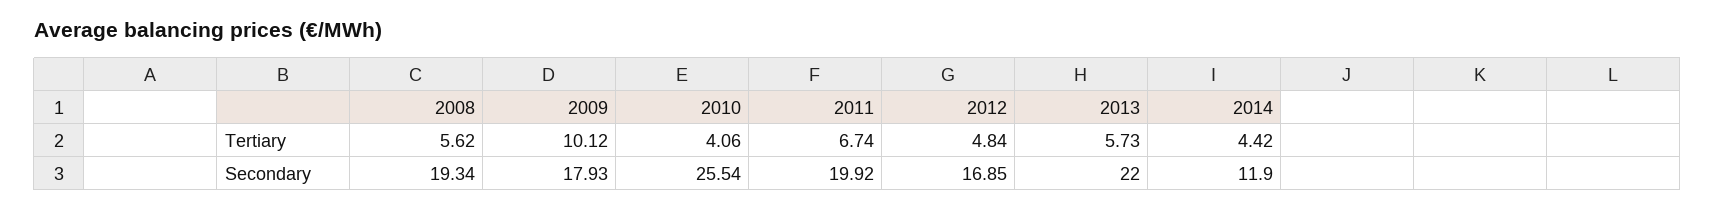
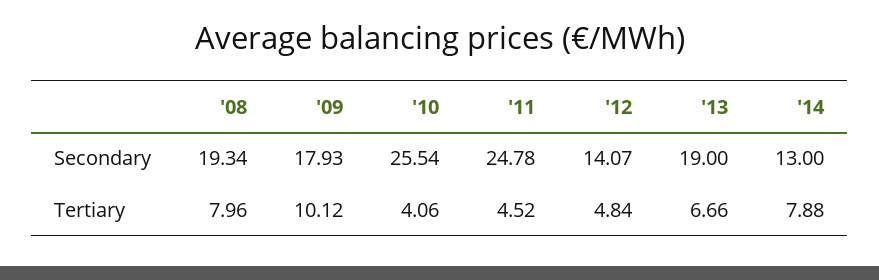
  {
    "2008": {
-     "Tertiary": 5.62,
+     "Tertiary": 7.96,
      "Secondary": 19.34
    },
    "2009": {
      "Tertiary": 10.12,
      "Secondary": 17.93
    },
    "2010": {
      "Tertiary": 4.06,
      "Secondary": 25.54
    },
    "2011": {
-     "Tertiary": 6.74,
+     "Tertiary": 4.52,
-     "Secondary": 19.92
+     "Secondary": 24.78
    },
    "2012": {
      "Tertiary": 4.84,
-     "Secondary": 16.85
+     "Secondary": 14.07
    },
    "2013": {
-     "Tertiary": 5.73,
+     "Tertiary": 6.66,
-     "Secondary": 22
+     "Secondary": 19
    },
    "2014": {
-     "Tertiary": 4.42,
+     "Tertiary": 7.88,
-     "Secondary": 11.9
+     "Secondary": 13
    }
  }

